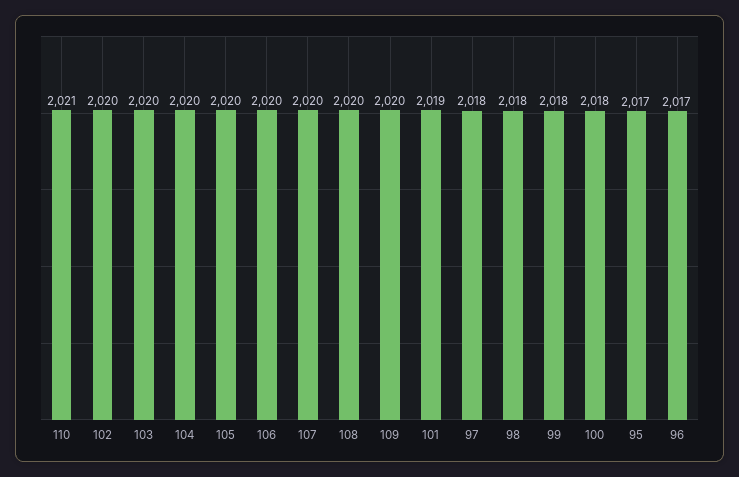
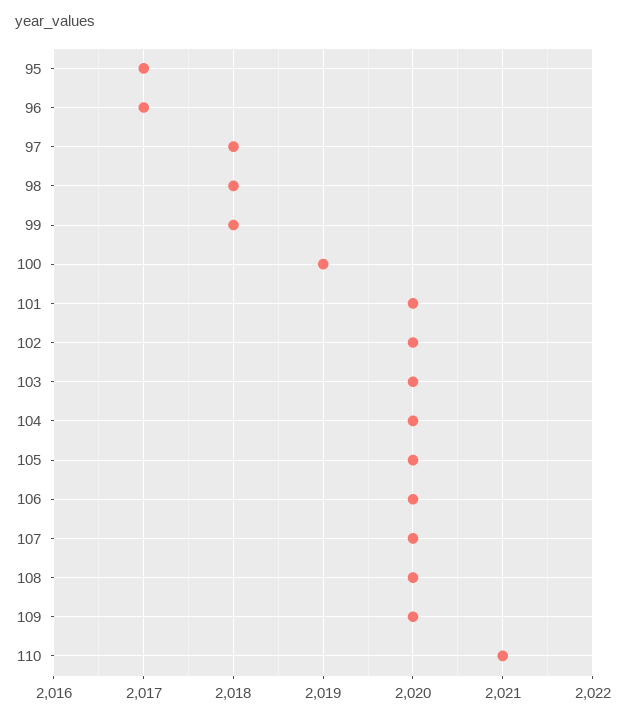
  {
    "110": 2021,
    "102": 2020,
    "103": 2020,
    "104": 2020,
    "105": 2020,
    "106": 2020,
    "107": 2020,
    "108": 2020,
    "109": 2020,
-   "101": 2019,
+   "101": 2020,
    "97": 2018,
    "98": 2018,
    "99": 2018,
-   "100": 2018,
+   "100": 2019,
    "95": 2017,
    "96": 2017
  }

